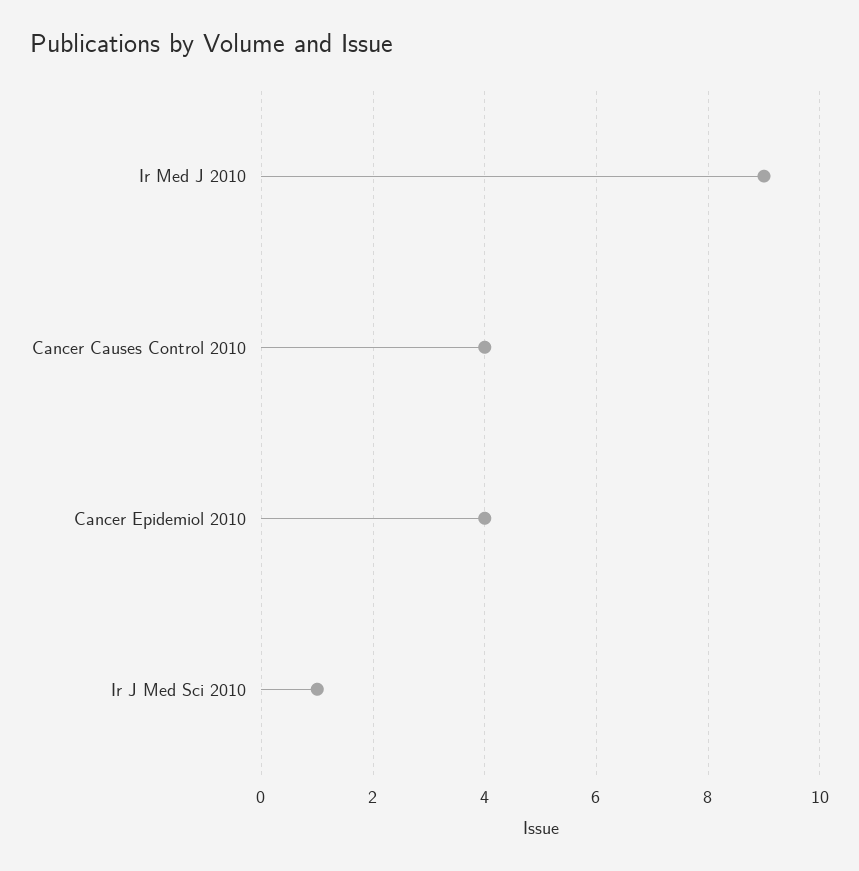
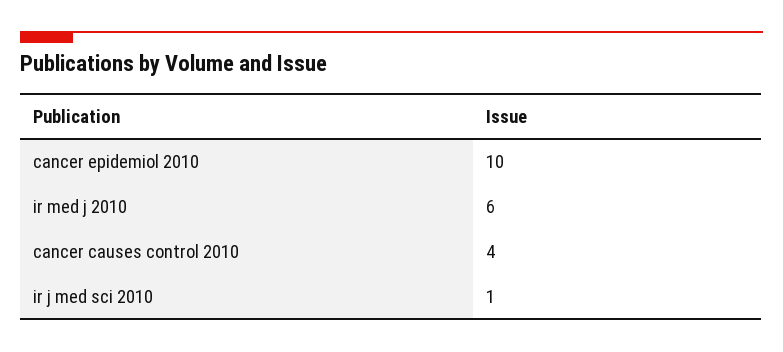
  {
-   "Ir Med J 2010": 9,
+   "Ir Med J 2010": 6,
    "Cancer Causes Control 2010": 4,
-   "Cancer Epidemiol 2010": 4,
+   "Cancer Epidemiol 2010": 10,
    "Ir J Med Sci 2010": 1
  }

